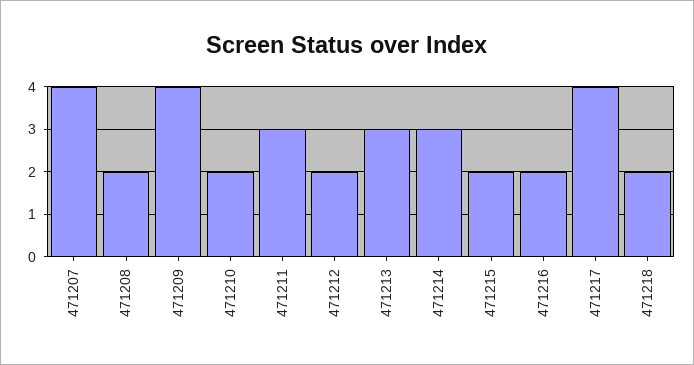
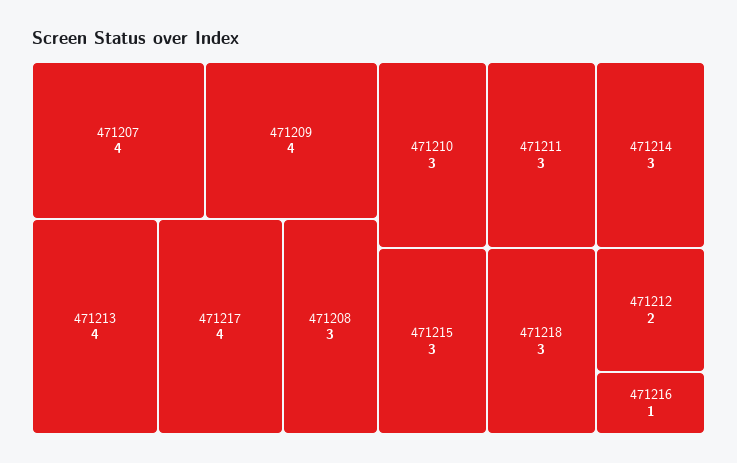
  {
    "471207": 4,
-   "471208": 2,
+   "471208": 3,
    "471209": 4,
-   "471210": 2,
+   "471210": 3,
    "471211": 3,
    "471212": 2,
-   "471213": 3,
+   "471213": 4,
    "471214": 3,
-   "471215": 2,
+   "471215": 3,
-   "471216": 2,
+   "471216": 1,
    "471217": 4,
-   "471218": 2
+   "471218": 3
  }

